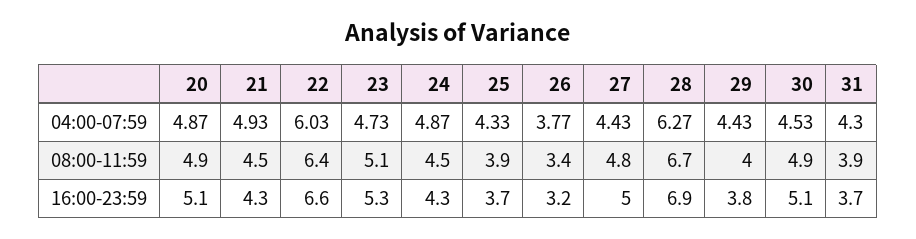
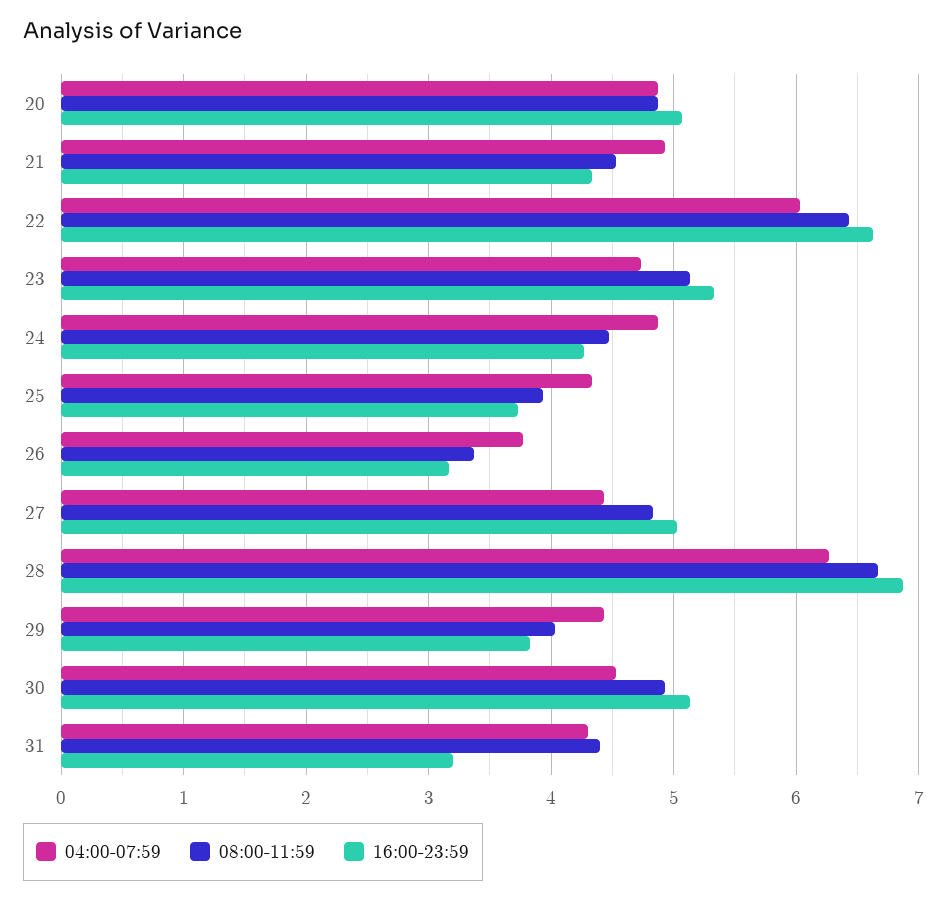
  {
    "04:00-07:59": {
      "20": 4.87,
      "21": 4.93,
      "22": 6.03,
      "23": 4.73,
      "24": 4.87,
      "25": 4.33,
      "26": 3.77,
      "27": 4.43,
      "28": 6.27,
      "29": 4.43,
      "30": 4.53,
      "31": 4.3
    },
    "08:00-11:59": {
      "20": 4.9,
      "21": 4.5,
      "22": 6.4,
      "23": 5.1,
      "24": 4.5,
      "25": 3.9,
      "26": 3.4,
      "27": 4.8,
      "28": 6.7,
      "29": 4,
      "30": 4.9,
-     "31": 3.9
+     "31": 4.4
    },
    "16:00-23:59": {
      "20": 5.1,
      "21": 4.3,
      "22": 6.6,
      "23": 5.3,
      "24": 4.3,
      "25": 3.7,
      "26": 3.2,
      "27": 5,
      "28": 6.9,
      "29": 3.8,
      "30": 5.1,
-     "31": 3.7
+     "31": 3.2
    }
  }

